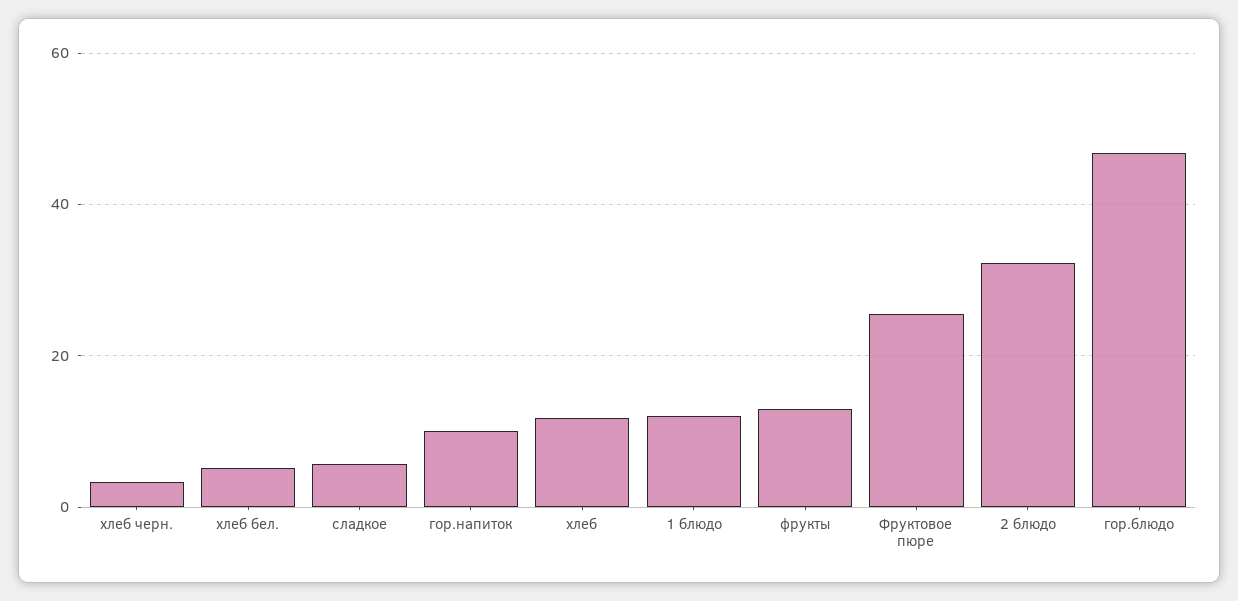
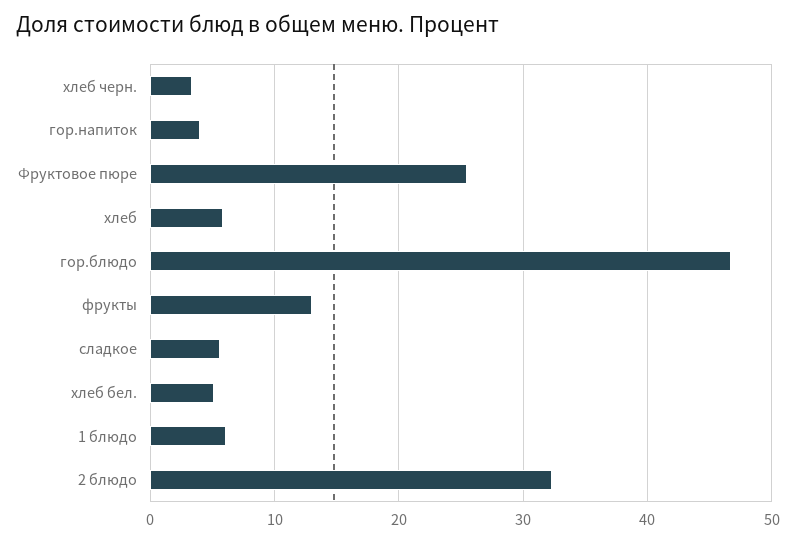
  {
    "хлеб черн.": 3,
    "хлеб бел.": 5,
    "сладкое": 6,
-   "гор.напиток": 10,
+   "гор.напиток": 4,
-   "хлеб": 12,
+   "хлеб": 6,
-   "1 блюдо": 12,
+   "1 блюдо": 6,
    "фрукты": 13,
    "Фруктовое пюре": 26,
    "2 блюдо": 32,
    "гор.блюдо": 47
  }

